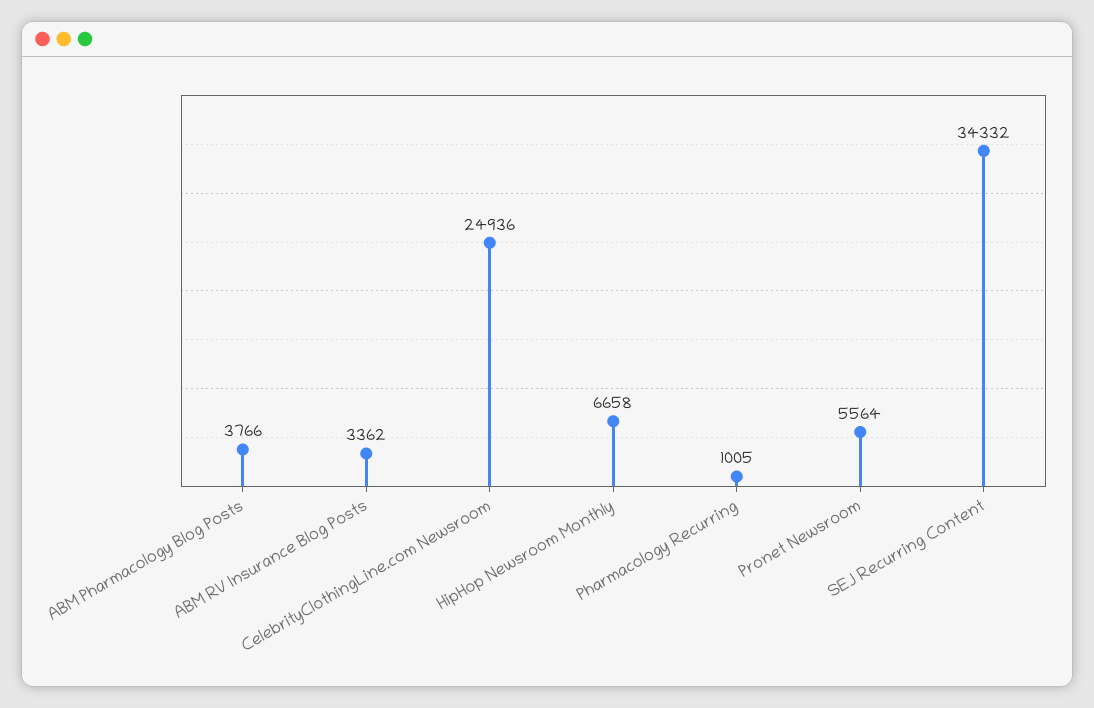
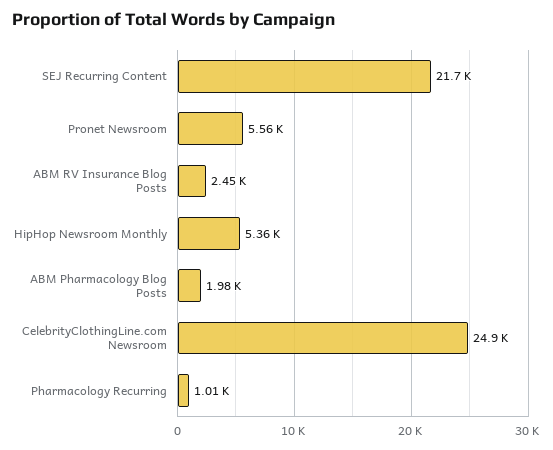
  {
-   "ABM Pharmacology Blog Posts": 3766,
+   "ABM Pharmacology Blog Posts": 1980,
-   "ABM RV Insurance Blog Posts": 3362,
+   "ABM RV Insurance Blog Posts": 2450,
    "CelebrityClothingLine.com Newsroom": 24936,
-   "HipHop Newsroom Monthly": 6658,
+   "HipHop Newsroom Monthly": 5360,
    "Pharmacology Recurring": 1005,
    "Pronet Newsroom": 5564,
-   "SEJ Recurring Content": 34332
+   "SEJ Recurring Content": 21700
  }

